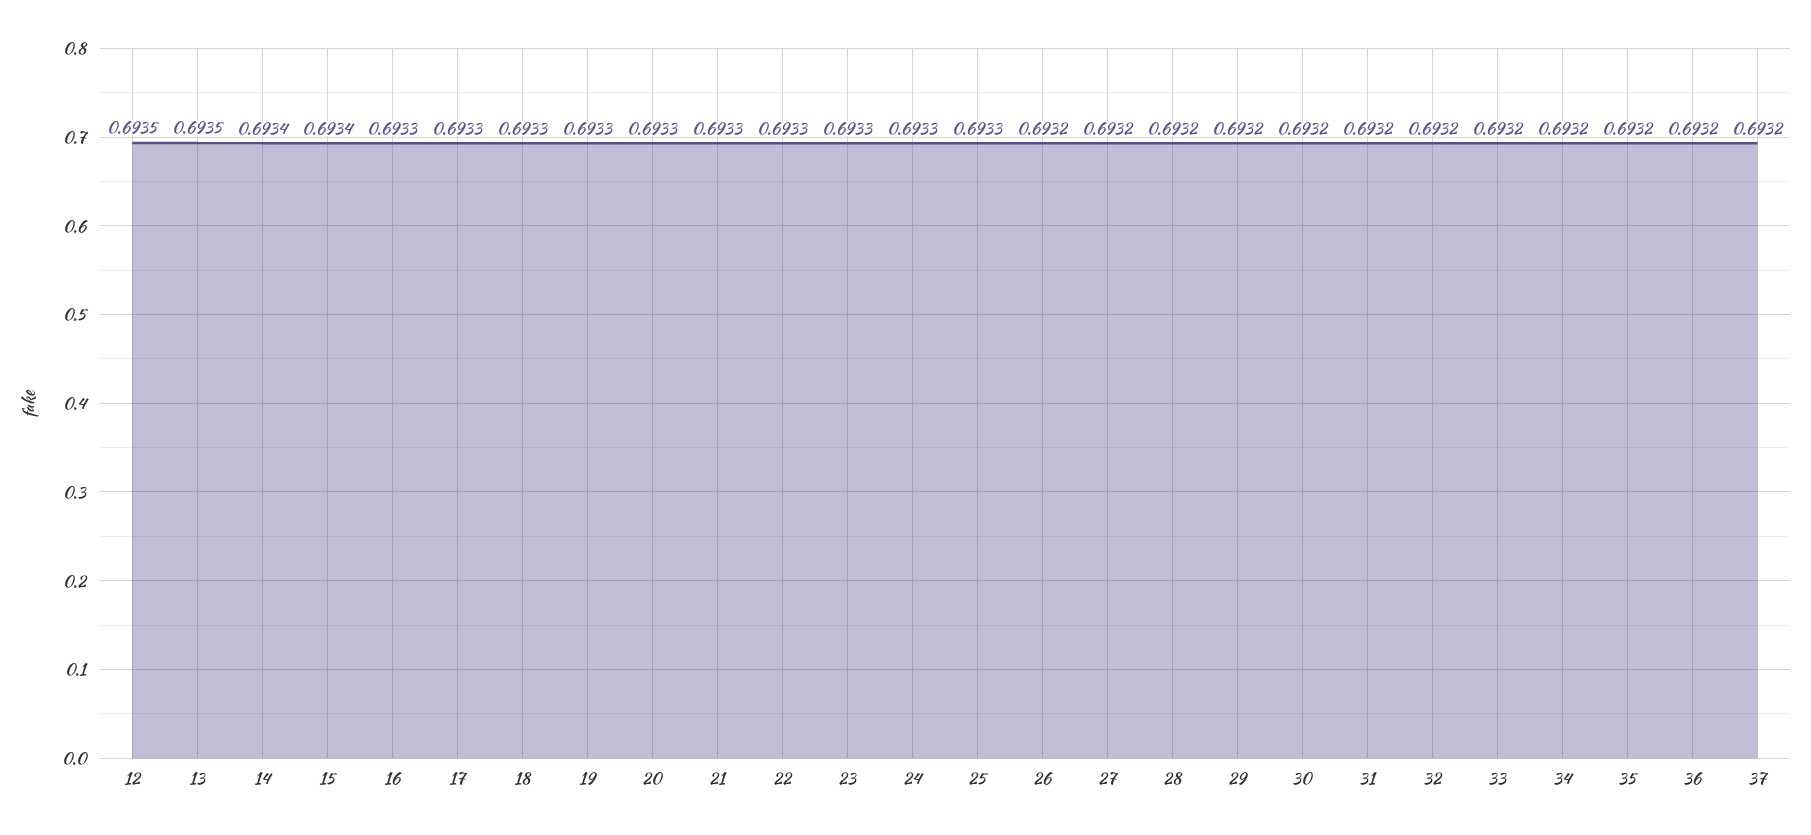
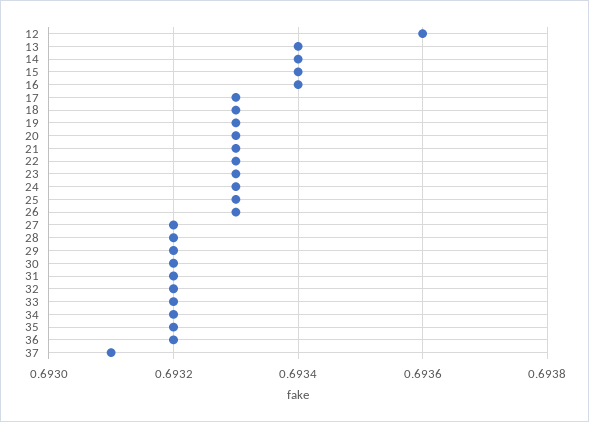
  {
-   "12": 0.6935,
+   "12": 0.6936,
-   "13": 0.6935,
+   "13": 0.6934,
    "14": 0.6934,
    "15": 0.6934,
-   "16": 0.6933,
+   "16": 0.6934,
    "17": 0.6933,
    "18": 0.6933,
    "19": 0.6933,
    "20": 0.6933,
    "21": 0.6933,
    "22": 0.6933,
    "23": 0.6933,
    "24": 0.6933,
    "25": 0.6933,
-   "26": 0.6932,
+   "26": 0.6933,
    "27": 0.6932,
    "28": 0.6932,
    "29": 0.6932,
    "30": 0.6932,
    "31": 0.6932,
    "32": 0.6932,
    "33": 0.6932,
    "34": 0.6932,
    "35": 0.6932,
    "36": 0.6932,
-   "37": 0.6932
+   "37": 0.6931
  }

